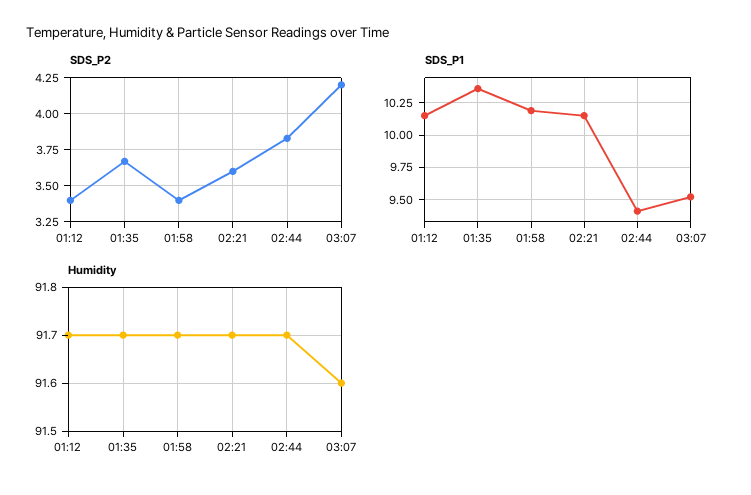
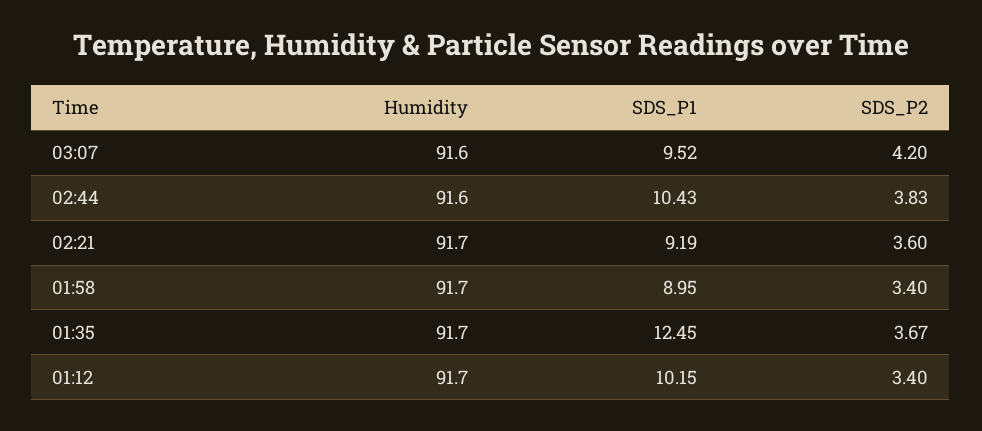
  {
    "SDS_P2": {
      "01:12": 3.4,
      "01:35": 3.67,
      "01:58": 3.4,
      "02:21": 3.6,
      "02:44": 3.83,
      "03:07": 4.2
    },
    "SDS_P1": {
      "01:12": 10.15,
-     "01:35": 10.35,
+     "01:35": 12.45,
-     "01:58": 10.2,
+     "01:58": 8.95,
-     "02:21": 10.15,
+     "02:21": 9.19,
-     "02:44": 9.4,
+     "02:44": 10.43,
      "03:07": 9.52
    },
    "Humidity": {
      "01:12": 91.7,
      "01:35": 91.7,
      "01:58": 91.7,
      "02:21": 91.7,
-     "02:44": 91.7,
+     "02:44": 91.6,
      "03:07": 91.6
    }
  }

